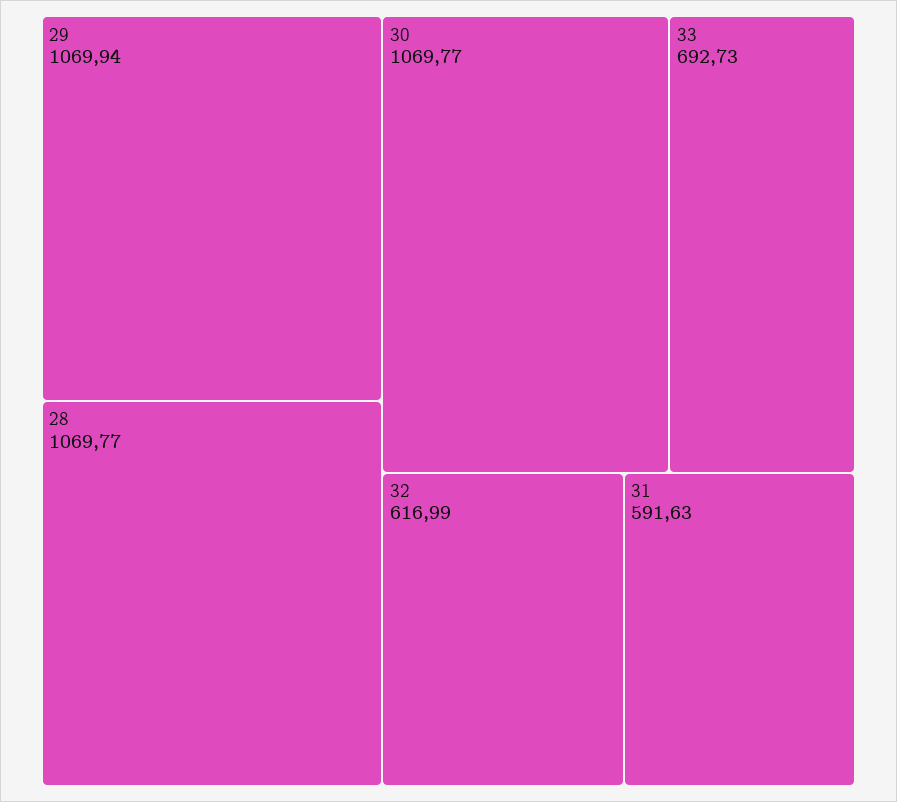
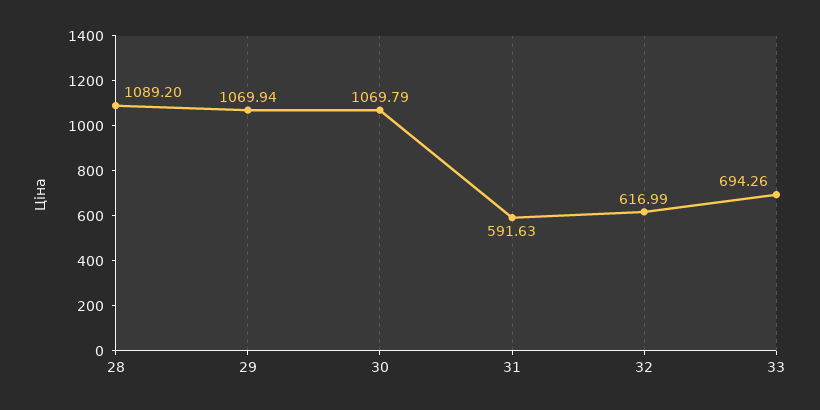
  {
    "29": 1069.94,
-   "28": 1069.77,
+   "28": 1089.2,
-   "30": 1069.77,
+   "30": 1069.79,
-   "33": 692.73,
+   "33": 694.26,
    "32": 616.99,
    "31": 591.63
  }

